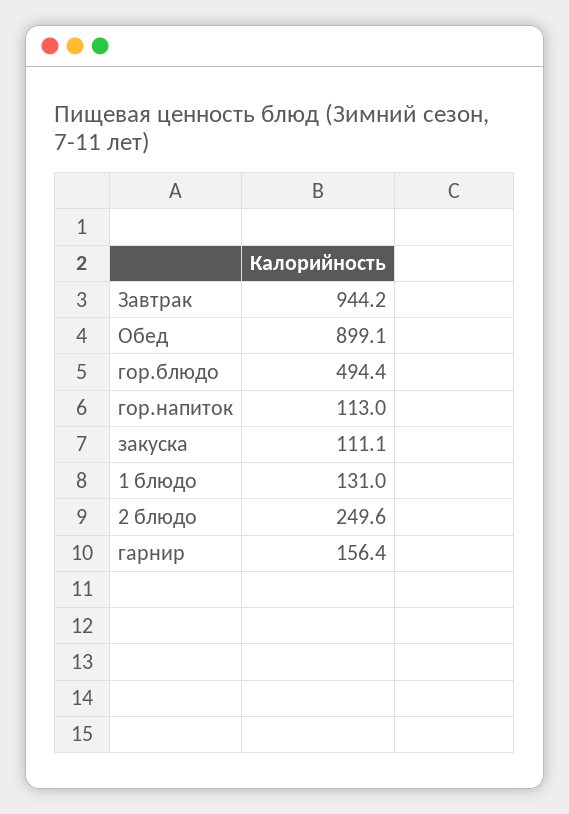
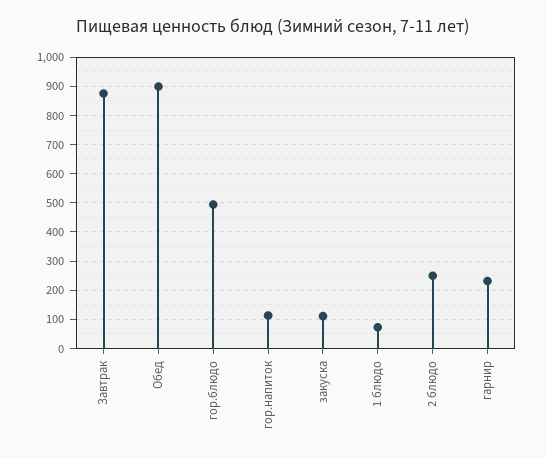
  {
-   "Завтрак": 944.2,
+   "Завтрак": 875,
    "Обед": 899.1,
    "гор.блюдо": 494.4,
    "гор.напиток": 113,
    "закуска": 111.1,
-   "1 блюдо": 131,
+   "1 блюдо": 75,
    "2 блюдо": 249.6,
-   "гарнир": 156.4
+   "гарнир": 225
  }

